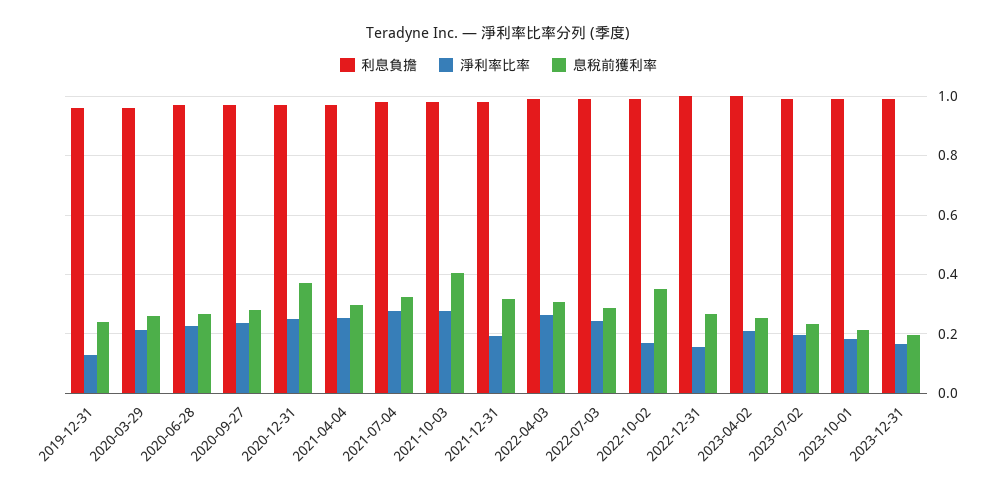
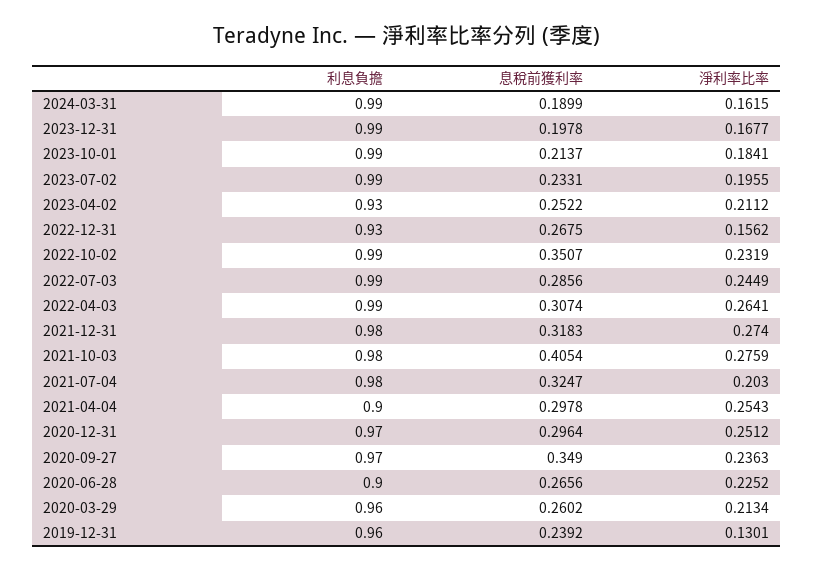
  {
    "利息負擔": {
      "2019-12-31": 0.96,
      "2020-03-29": 0.96,
-     "2020-06-28": 0.975,
+     "2020-06-28": 0.9,
      "2020-09-27": 0.97,
      "2020-12-31": 0.97,
-     "2021-04-04": 0.975,
+     "2021-04-04": 0.9,
      "2021-07-04": 0.98,
      "2021-10-03": 0.98,
      "2021-12-31": 0.98,
      "2022-04-03": 0.99,
      "2022-07-03": 0.99,
      "2022-10-02": 0.99,
-     "2022-12-31": 1,
+     "2022-12-31": 0.93,
-     "2023-04-02": 1,
+     "2023-04-02": 0.93,
      "2023-07-02": 0.99,
      "2023-10-01": 0.99,
-     "2023-12-31": 0.99
+     "2023-12-31": 0.99,
+     "2024-03-31": 0.99
    },
    "淨利率比率": {
      "2019-12-31": 0.1301,
      "2020-03-29": 0.2134,
      "2020-06-28": 0.2252,
      "2020-09-27": 0.2363,
      "2020-12-31": 0.2512,
      "2021-04-04": 0.2543,
-     "2021-07-04": 0.275,
+     "2021-07-04": 0.203,
      "2021-10-03": 0.2759,
-     "2021-12-31": 0.2,
+     "2021-12-31": 0.274,
      "2022-04-03": 0.2641,
      "2022-07-03": 0.2449,
-     "2022-10-02": 0.175,
+     "2022-10-02": 0.2319,
      "2022-12-31": 0.1562,
      "2023-04-02": 0.2112,
      "2023-07-02": 0.1955,
      "2023-10-01": 0.1841,
-     "2023-12-31": 0.1677
+     "2023-12-31": 0.1677,
+     "2024-03-31": 0.1615
    },
    "息稅前獲利率": {
      "2019-12-31": 0.2392,
      "2020-03-29": 0.2602,
      "2020-06-28": 0.2656,
-     "2020-09-27": 0.275,
+     "2020-09-27": 0.349,
-     "2020-12-31": 0.375,
+     "2020-12-31": 0.2964,
      "2021-04-04": 0.2978,
      "2021-07-04": 0.3247,
      "2021-10-03": 0.4054,
      "2021-12-31": 0.3183,
      "2022-04-03": 0.3074,
      "2022-07-03": 0.2856,
      "2022-10-02": 0.3507,
      "2022-12-31": 0.2675,
      "2023-04-02": 0.2522,
      "2023-07-02": 0.2331,
      "2023-10-01": 0.2137,
-     "2023-12-31": 0.1978
+     "2023-12-31": 0.1978,
+     "2024-03-31": 0.1899
    }
  }

